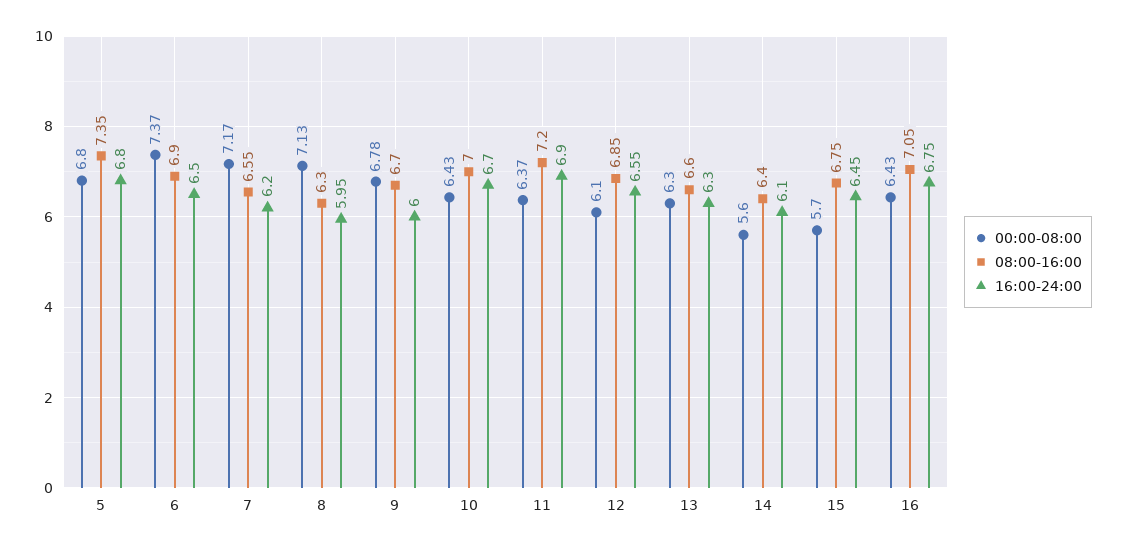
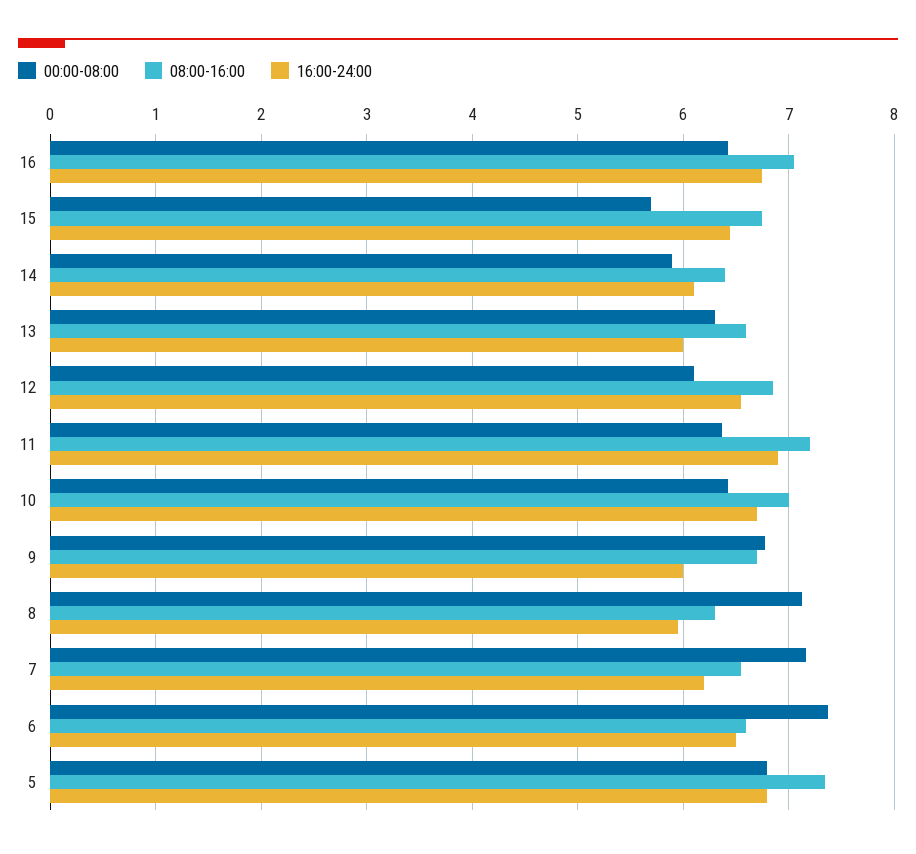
  {
    "00:00-08:00": {
      "5": 6.8,
      "6": 7.37,
      "7": 7.17,
      "8": 7.13,
      "9": 6.78,
      "10": 6.43,
      "11": 6.37,
      "12": 6.1,
      "13": 6.3,
-     "14": 5.6,
+     "14": 5.9,
      "15": 5.7,
      "16": 6.43
    },
    "08:00-16:00": {
      "5": 7.35,
-     "6": 6.9,
+     "6": 6.6,
      "7": 6.55,
      "8": 6.3,
      "9": 6.7,
      "10": 7,
      "11": 7.2,
      "12": 6.85,
      "13": 6.6,
      "14": 6.4,
      "15": 6.75,
      "16": 7.05
    },
    "16:00-24:00": {
      "5": 6.8,
      "6": 6.5,
      "7": 6.2,
      "8": 5.95,
      "9": 6,
      "10": 6.7,
      "11": 6.9,
      "12": 6.55,
-     "13": 6.3,
+     "13": 6,
      "14": 6.1,
      "15": 6.45,
      "16": 6.75
    }
  }

